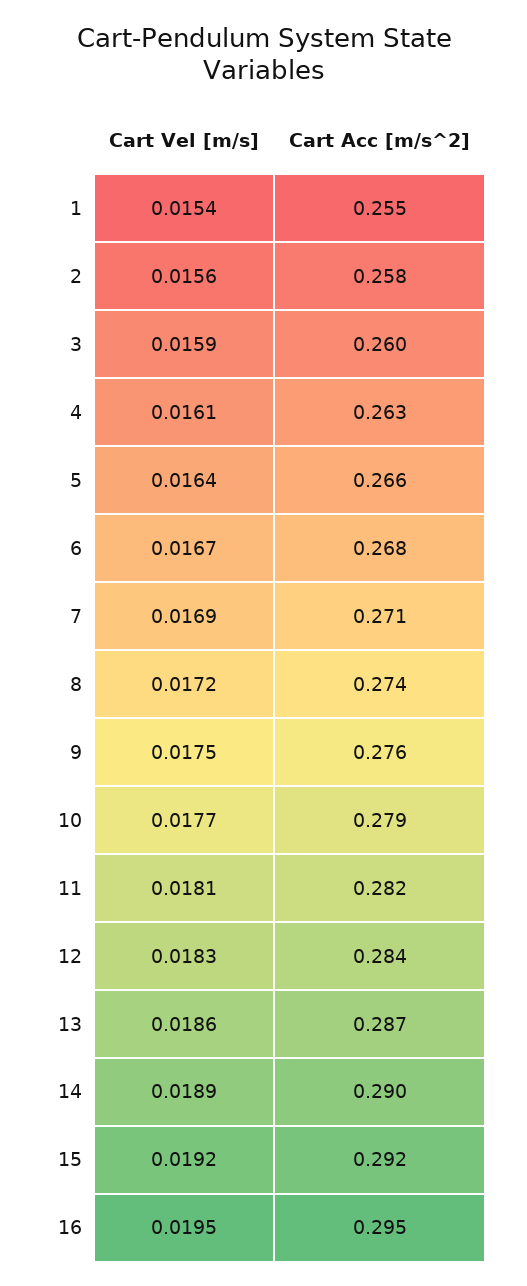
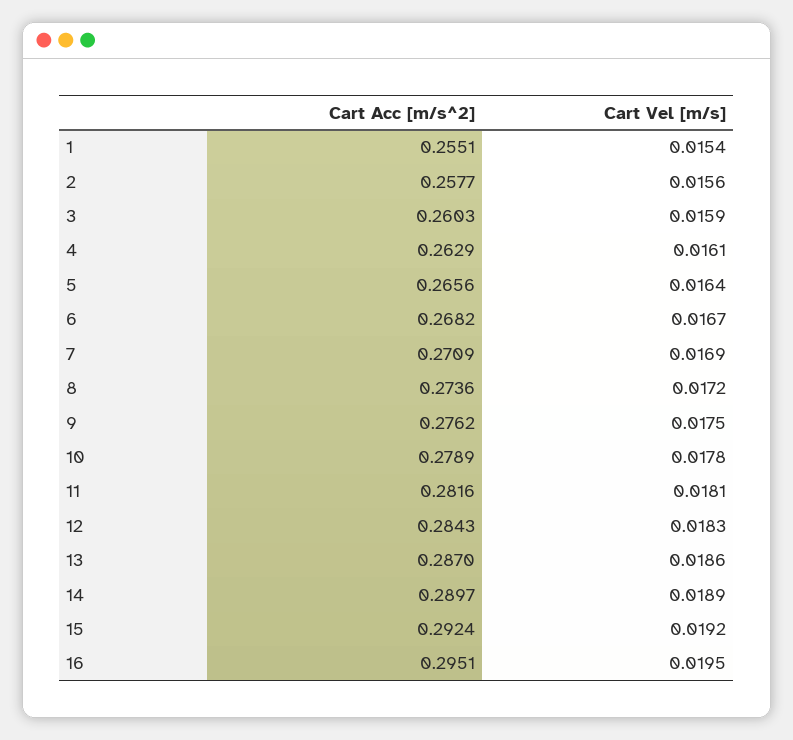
  {
    "Cart Vel [m/s]": {
      "1": 0.0154,
      "2": 0.0156,
      "3": 0.0159,
      "4": 0.0161,
      "5": 0.0164,
      "6": 0.0167,
      "7": 0.0169,
      "8": 0.0172,
      "9": 0.0175,
-     "10": 0.0177,
+     "10": 0.0178,
      "11": 0.0181,
      "12": 0.0183,
      "13": 0.0186,
      "14": 0.0189,
      "15": 0.0192,
      "16": 0.0195
    },
    "Cart Acc [m/s^2]": {
      "1": 0.2551,
      "2": 0.2577,
      "3": 0.2603,
      "4": 0.2629,
      "5": 0.2656,
      "6": 0.2682,
      "7": 0.2709,
      "8": 0.2736,
      "9": 0.2762,
      "10": 0.2789,
      "11": 0.2816,
      "12": 0.2843,
      "13": 0.287,
      "14": 0.2897,
      "15": 0.2924,
      "16": 0.2951
    }
  }

